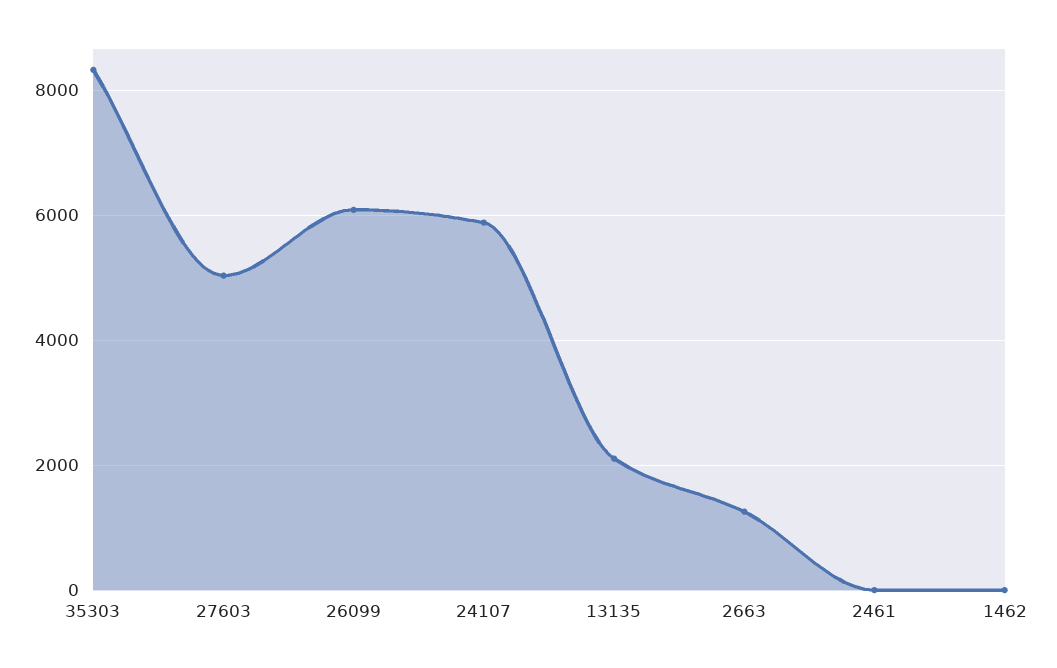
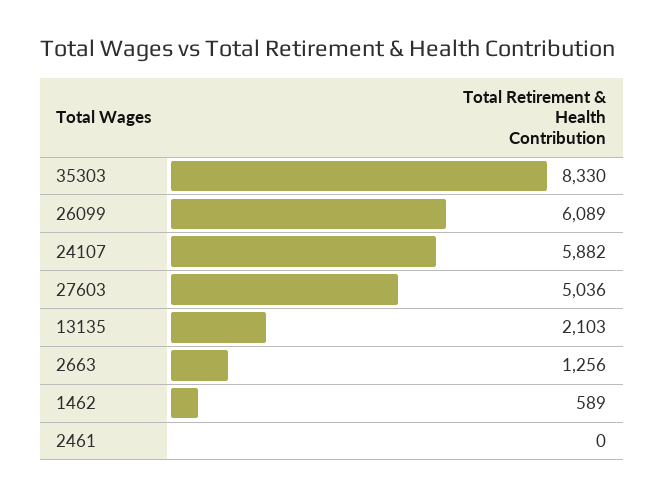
  {
    "35303": 8330,
    "27603": 5036,
    "26099": 6089,
    "24107": 5882,
    "13135": 2103,
    "2663": 1256,
    "2461": 0,
-   "1462": 0
+   "1462": 589
  }

